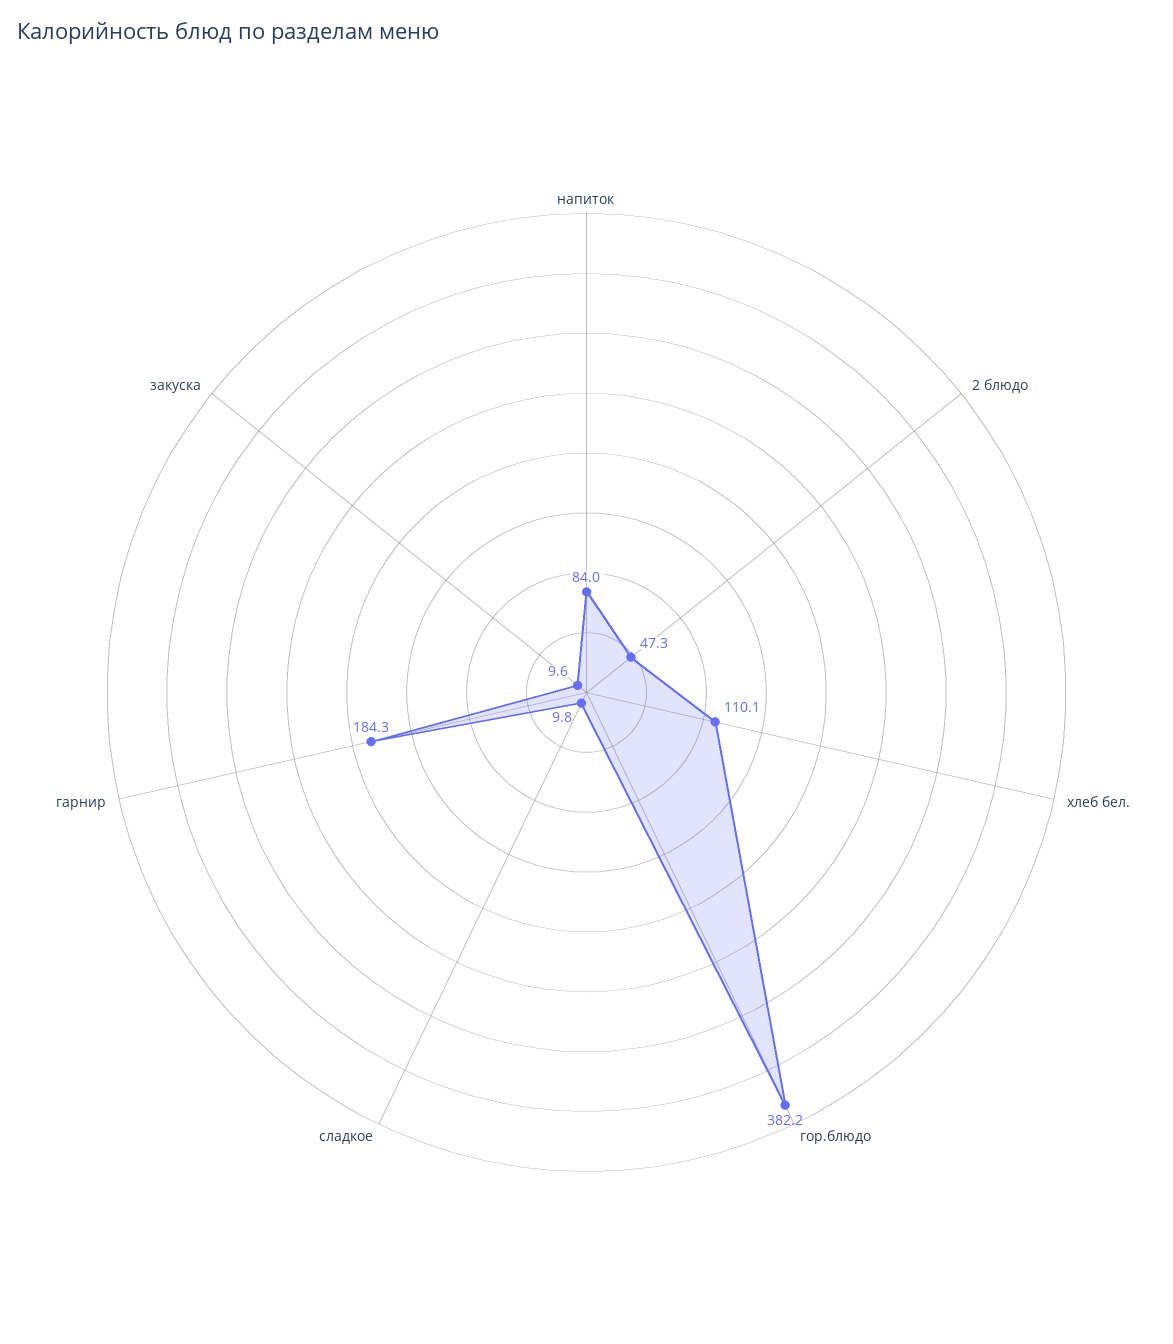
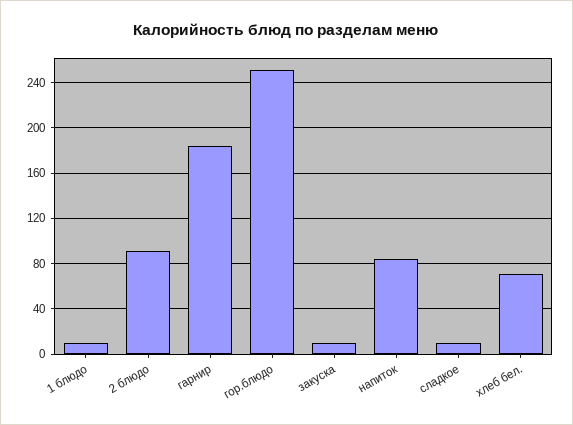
  {
    "напиток": 84,
-   "2 блюдо": 47.3,
+   "2 блюдо": 90,
-   "хлеб бел.": 110.1,
+   "хлеб бел.": 70,
-   "гор.блюдо": 382.2,
+   "гор.блюдо": 250,
    "сладкое": 9.8,
    "гарнир": 184.3,
-   "закуска": 9.6
+   "закуска": 9.6,
+   "1 блюдо": 10
  }

